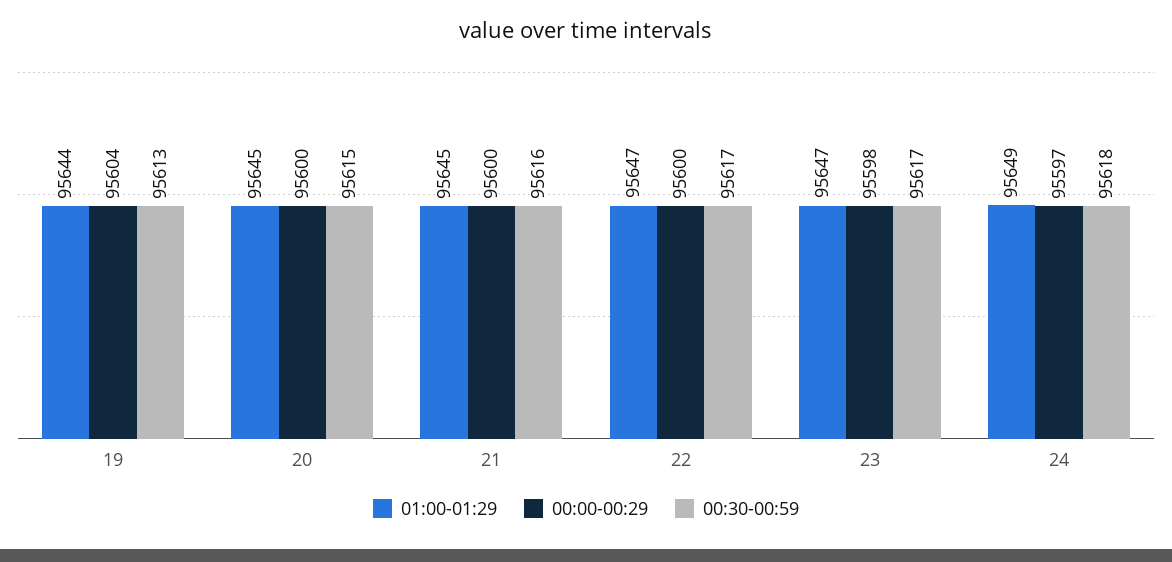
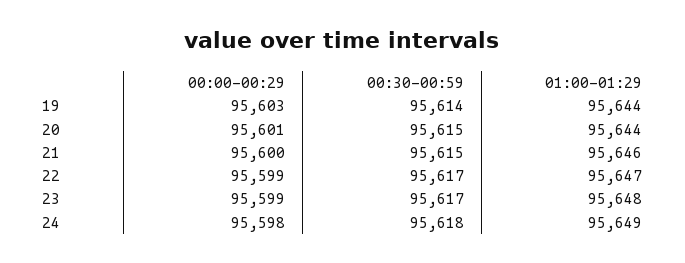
  {
    "01:00-01:29": {
      "19": 95644,
-     "20": 95645,
+     "20": 95644,
-     "21": 95645,
+     "21": 95646,
      "22": 95647,
-     "23": 95647,
+     "23": 95648,
      "24": 95649
    },
    "00:00-00:29": {
-     "19": 95604,
+     "19": 95603,
-     "20": 95600,
+     "20": 95601,
      "21": 95600,
-     "22": 95600,
+     "22": 95599,
-     "23": 95598,
+     "23": 95599,
-     "24": 95597
+     "24": 95598
    },
    "00:30-00:59": {
-     "19": 95613,
+     "19": 95614,
      "20": 95615,
-     "21": 95616,
+     "21": 95615,
      "22": 95617,
      "23": 95617,
      "24": 95618
    }
  }

